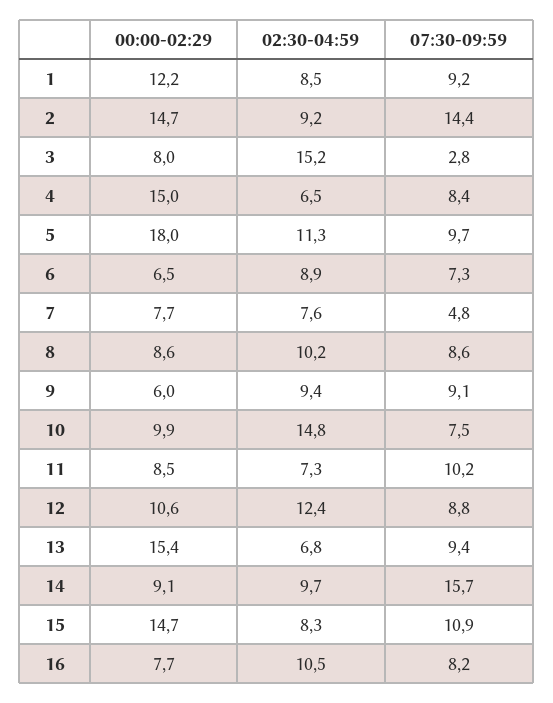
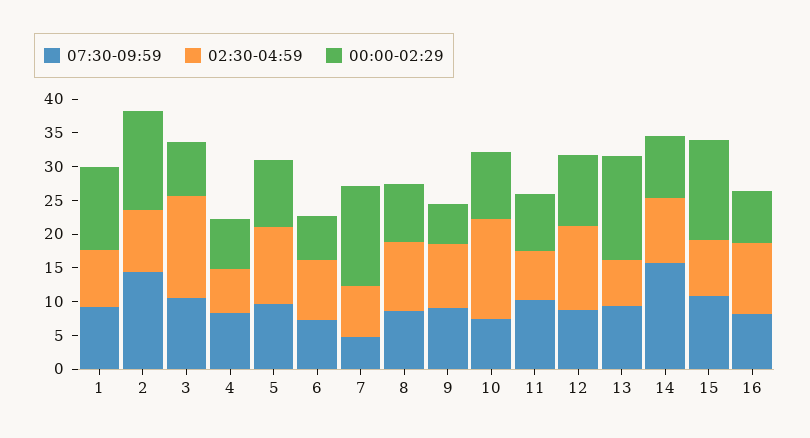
  {
    "00:00-02:29": {
      "1": 12.2,
      "2": 14.7,
      "3": 8,
-     "4": 15,
+     "4": 7.5,
-     "5": 18,
+     "5": 10,
      "6": 6.5,
-     "7": 7.7,
+     "7": 15,
      "8": 8.6,
      "9": 6,
      "10": 9.9,
      "11": 8.5,
      "12": 10.6,
      "13": 15.4,
      "14": 9.1,
      "15": 14.7,
      "16": 7.7
    },
    "02:30-04:59": {
      "1": 8.5,
      "2": 9.2,
      "3": 15.2,
      "4": 6.5,
      "5": 11.3,
      "6": 8.9,
      "7": 7.6,
      "8": 10.2,
      "9": 9.4,
      "10": 14.8,
      "11": 7.3,
      "12": 12.4,
      "13": 6.8,
      "14": 9.7,
      "15": 8.3,
      "16": 10.5
    },
    "07:30-09:59": {
      "1": 9.2,
      "2": 14.4,
-     "3": 2.8,
+     "3": 10,
      "4": 8.4,
      "5": 9.7,
      "6": 7.3,
      "7": 4.8,
      "8": 8.6,
      "9": 9.1,
      "10": 7.5,
      "11": 10.2,
      "12": 8.8,
      "13": 9.4,
      "14": 15.7,
      "15": 10.9,
      "16": 8.2
    }
  }

